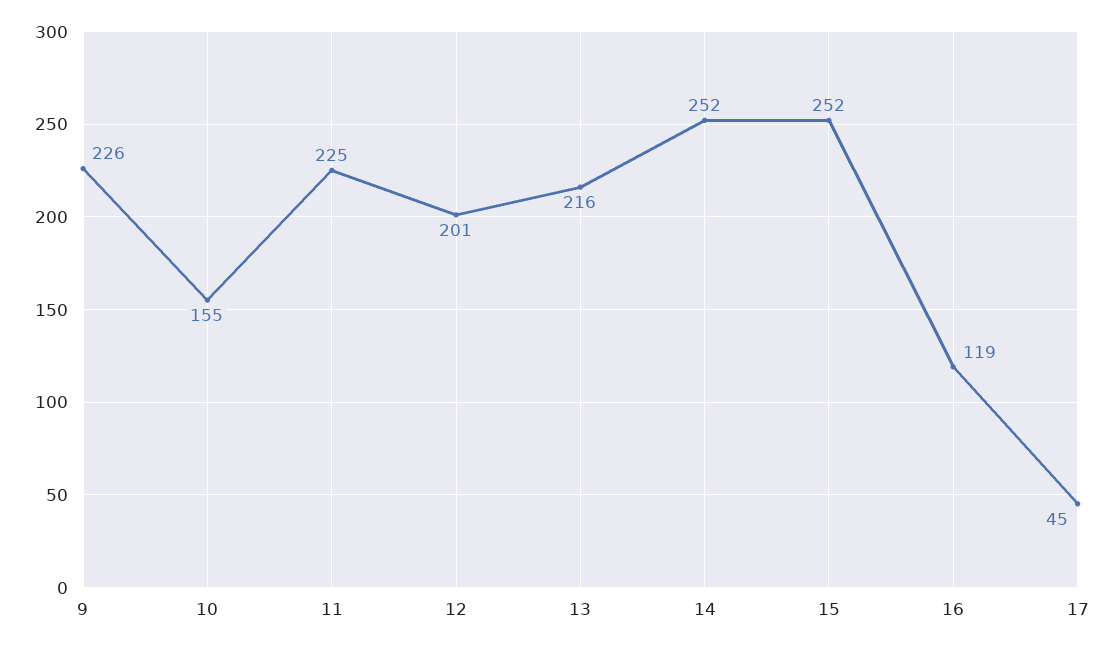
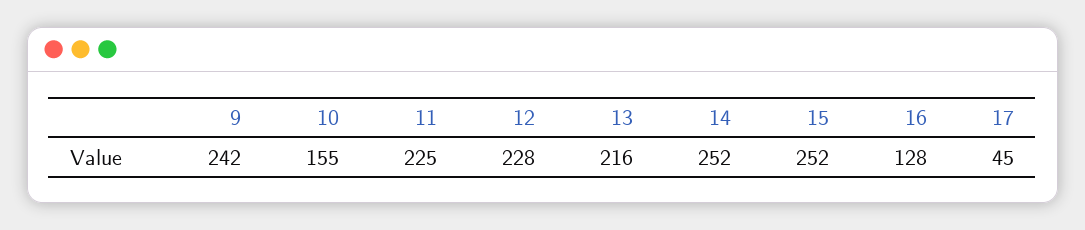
  {
-   "9": 226,
+   "9": 242,
    "10": 155,
    "11": 225,
-   "12": 201,
+   "12": 228,
    "13": 216,
    "14": 252,
    "15": 252,
-   "16": 119,
+   "16": 128,
    "17": 45
  }

